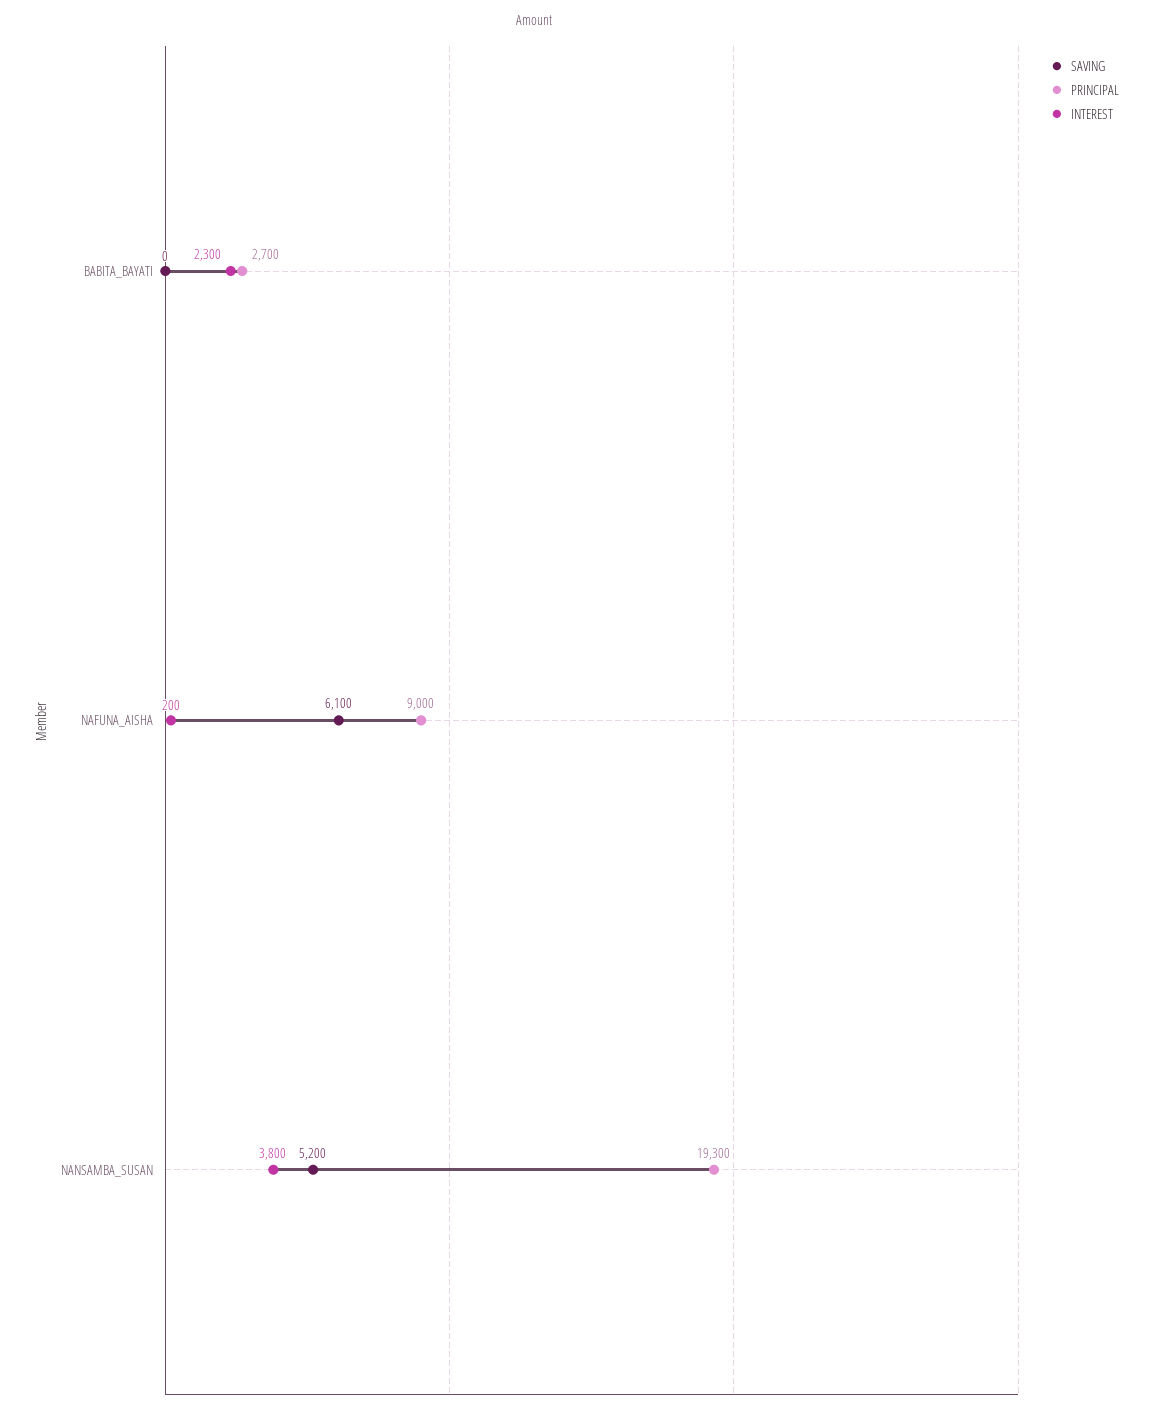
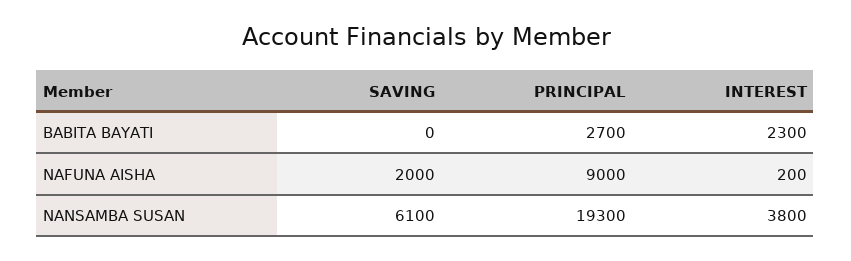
  {
    "SAVING": {
      "BABITA_BAYATI": 0,
-     "NAFUNA_AISHA": 6100,
+     "NAFUNA_AISHA": 2000,
-     "NANSAMBA_SUSAN": 5200
+     "NANSAMBA_SUSAN": 6100
    },
    "PRINCIPAL": {
      "BABITA_BAYATI": 2700,
      "NAFUNA_AISHA": 9000,
      "NANSAMBA_SUSAN": 19300
    },
    "INTEREST": {
      "BABITA_BAYATI": 2300,
      "NAFUNA_AISHA": 200,
      "NANSAMBA_SUSAN": 3800
    }
  }

